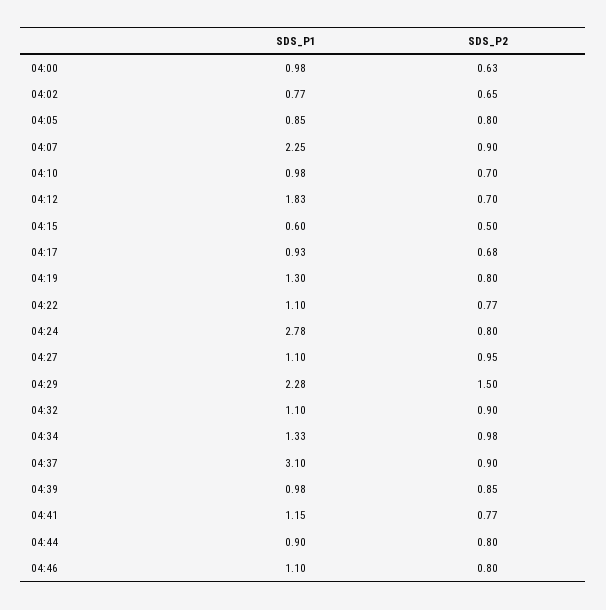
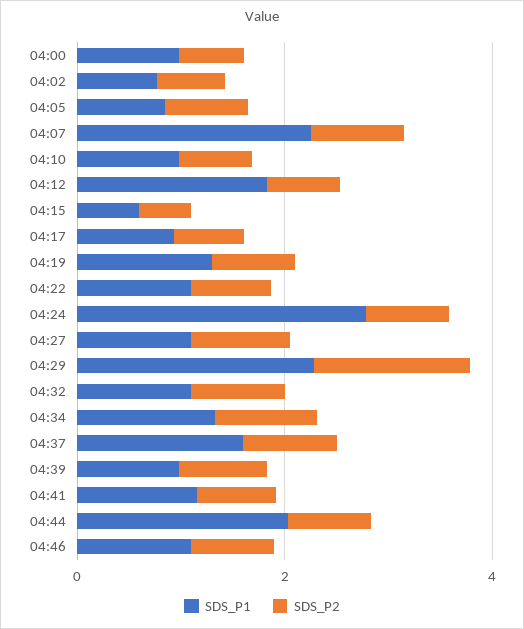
  {
    "SDS_P1": {
      "04:00": 0.98,
      "04:02": 0.77,
      "04:05": 0.85,
      "04:07": 2.25,
      "04:10": 0.98,
      "04:12": 1.83,
      "04:15": 0.6,
      "04:17": 0.93,
      "04:19": 1.3,
      "04:22": 1.1,
      "04:24": 2.78,
      "04:27": 1.1,
      "04:29": 2.28,
      "04:32": 1.1,
      "04:34": 1.33,
-     "04:37": 3.1,
+     "04:37": 1.5,
      "04:39": 0.98,
      "04:41": 1.15,
-     "04:44": 0.9,
+     "04:44": 2,
      "04:46": 1.1
    },
    "SDS_P2": {
      "04:00": 0.63,
      "04:02": 0.65,
      "04:05": 0.8,
      "04:07": 0.9,
      "04:10": 0.7,
      "04:12": 0.7,
      "04:15": 0.5,
      "04:17": 0.68,
      "04:19": 0.8,
      "04:22": 0.77,
      "04:24": 0.8,
      "04:27": 0.95,
      "04:29": 1.5,
      "04:32": 0.9,
      "04:34": 0.98,
      "04:37": 0.9,
      "04:39": 0.85,
      "04:41": 0.77,
      "04:44": 0.8,
      "04:46": 0.8
    }
  }

